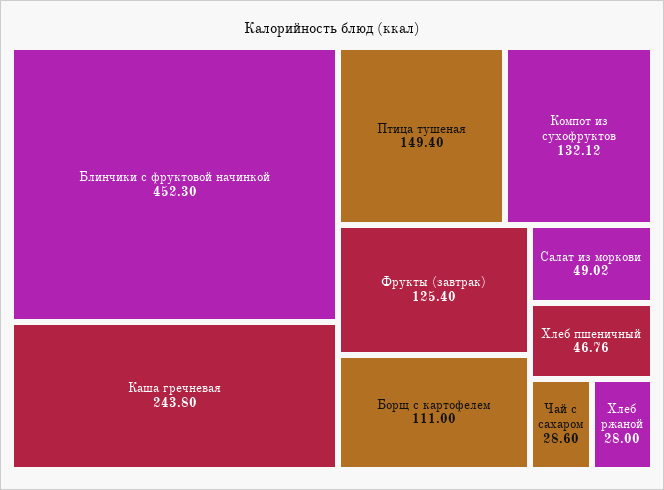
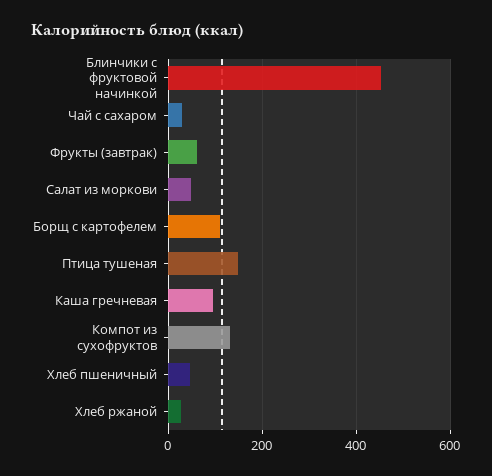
  {
    "Блинчики с фруктовой начинкой": 452.3,
-   "Каша гречневая": 243.8,
+   "Каша гречневая": 100,
    "Птица тушеная": 149.4,
    "Компот из сухофруктов": 132.12,
-   "Фрукты (завтрак)": 125.4,
+   "Фрукты (завтрак)": 60,
    "Борщ с картофелем": 111,
    "Салат из моркови": 49.02,
    "Хлеб пшеничный": 46.76,
    "Чай с сахаром": 28.6,
    "Хлеб ржаной": 28
  }

